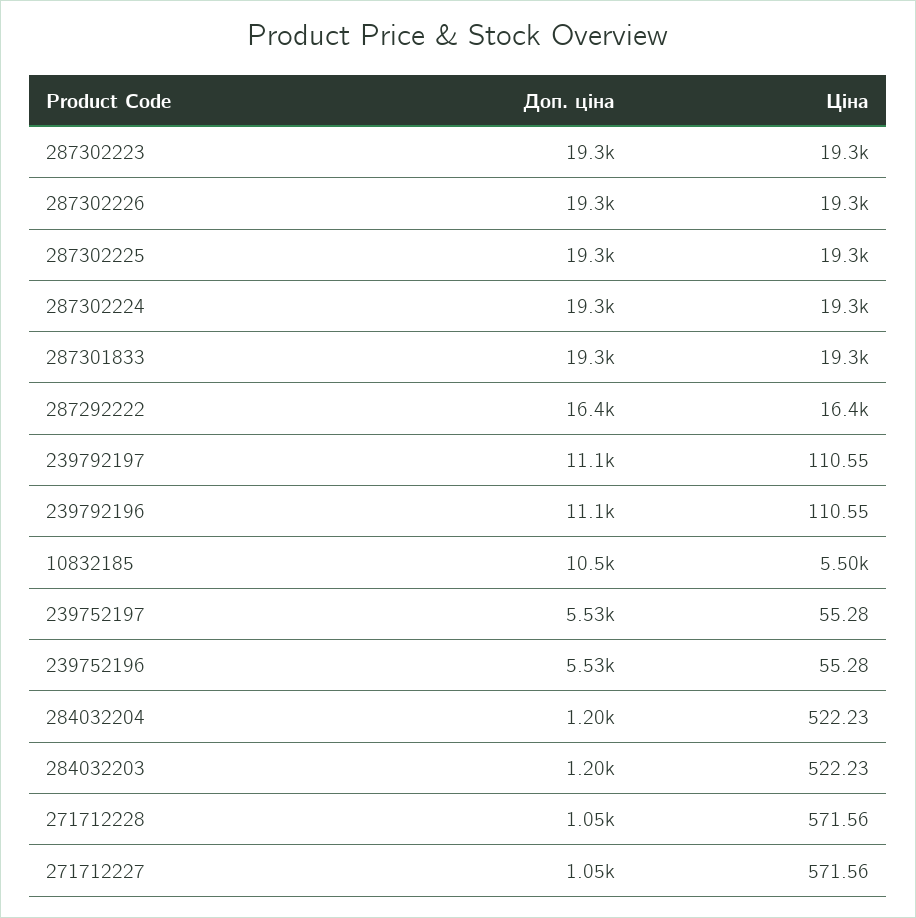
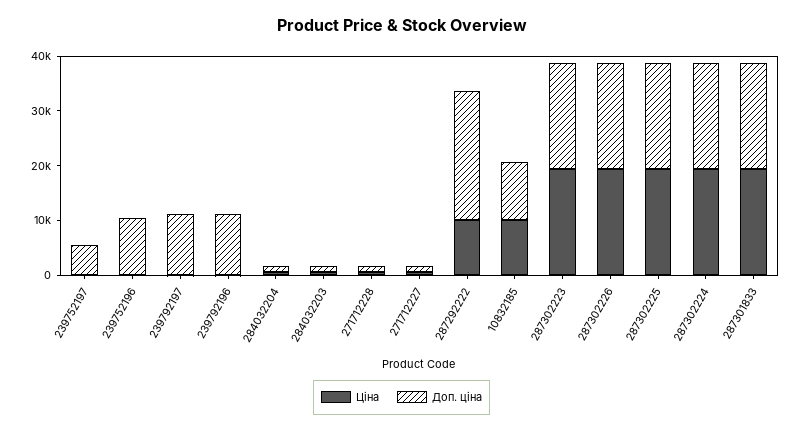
  {
    "Доп. ціна": {
      "287302223": 19300,
      "287302226": 19300,
      "287302225": 19300,
      "287302224": 19300,
      "287301833": 19300,
-     "287292222": 16400,
+     "287292222": 24000,
      "239792197": 11100,
      "239792196": 11100,
      "10832185": 10500,
      "239752197": 5530,
-     "239752196": 5530,
+     "239752196": 10000,
      "284032204": 1200,
      "284032203": 1200,
      "271712228": 1050,
      "271712227": 1050
    },
    "Ціна": {
      "287302223": 19300,
      "287302226": 19300,
      "287302225": 19300,
      "287302224": 19300,
      "287301833": 19300,
-     "287292222": 16400,
+     "287292222": 10000,
      "239792197": 110.55,
      "239792196": 110.55,
-     "10832185": 5500,
+     "10832185": 10000,
      "239752197": 55.28,
      "239752196": 55.28,
      "284032204": 522.23,
      "284032203": 522.23,
      "271712228": 571.56,
      "271712227": 571.56
    }
  }

